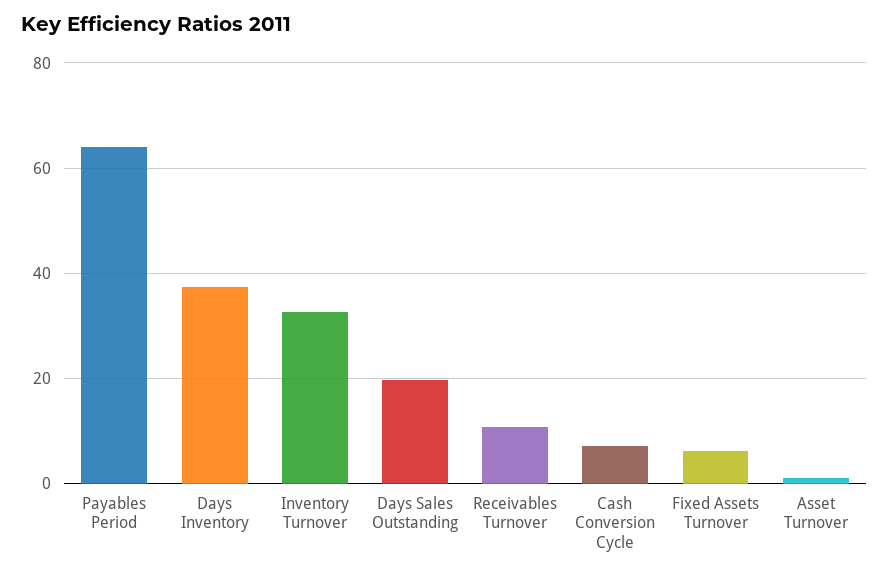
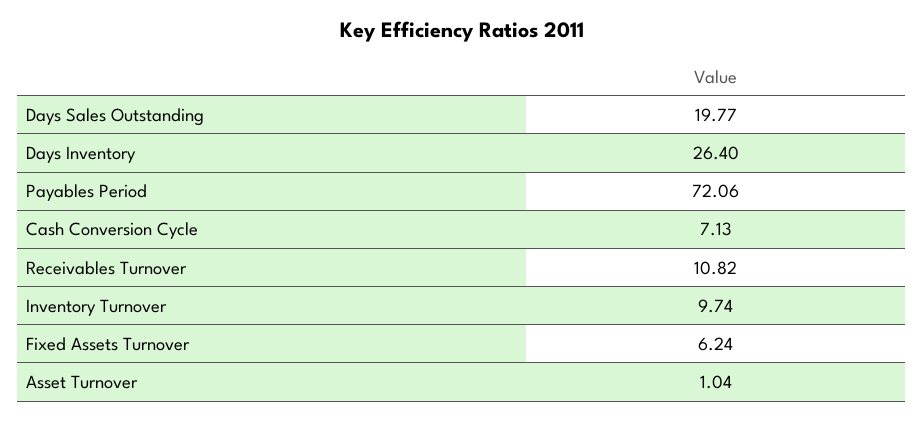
  {
-   "Payables Period": 64,
+   "Payables Period": 72.06,
-   "Days Inventory": 38,
+   "Days Inventory": 26.4,
-   "Inventory Turnover": 32,
+   "Inventory Turnover": 9.74,
    "Days Sales Outstanding": 19.77,
    "Receivables Turnover": 10.82,
    "Cash Conversion Cycle": 7.13,
    "Fixed Assets Turnover": 6.24,
    "Asset Turnover": 1.04
  }

